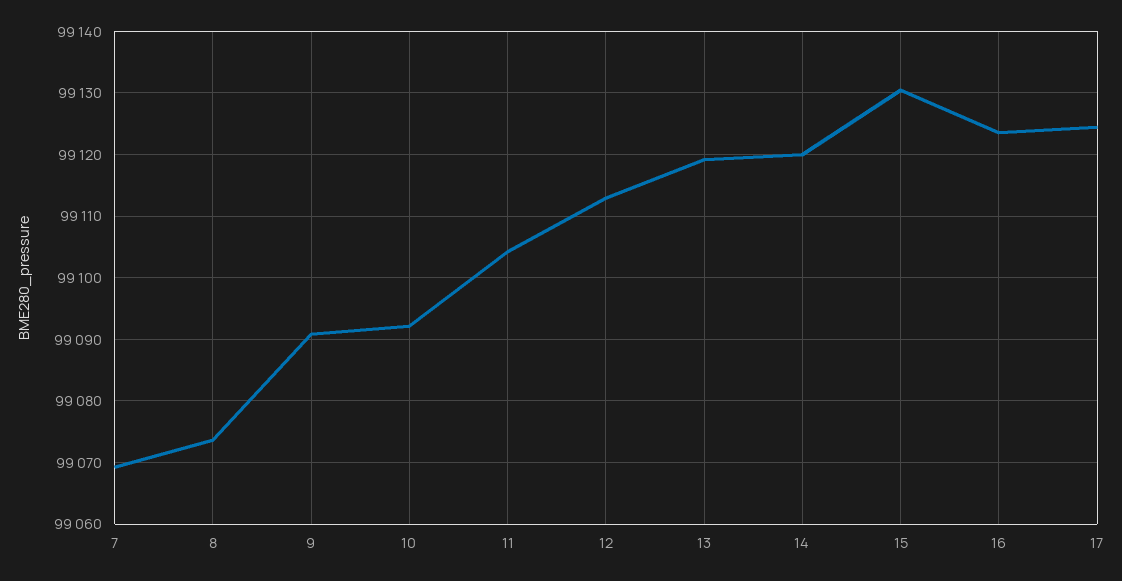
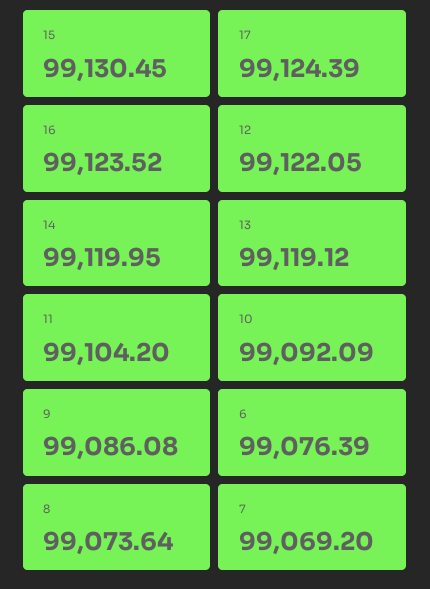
  {
    "7": 99069.2,
    "8": 99073.64,
-   "9": 99091,
+   "9": 99086.08,
    "10": 99092.09,
    "11": 99104.2,
-   "12": 99113,
+   "12": 99122.05,
    "13": 99119.12,
    "14": 99119.95,
    "15": 99130.45,
    "16": 99123.52,
-   "17": 99124.39
+   "17": 99124.39,
+   "6": 99076.39
  }

